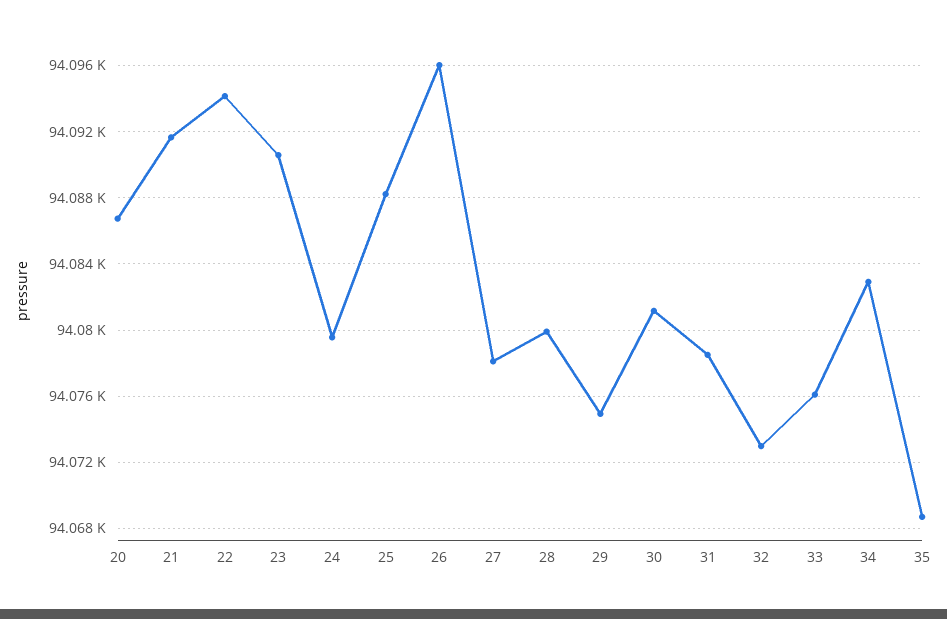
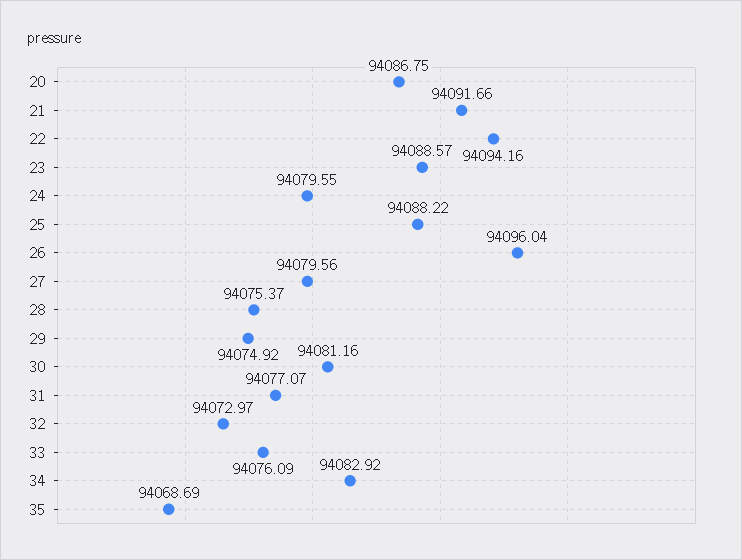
  {
    "20": 94086.75,
    "21": 94091.66,
    "22": 94094.16,
-   "23": 94090.5,
+   "23": 94088.57,
    "24": 94079.55,
    "25": 94088.22,
    "26": 94096.04,
-   "27": 94078,
+   "27": 94079.56,
-   "28": 94080,
+   "28": 94075.37,
    "29": 94074.92,
    "30": 94081.16,
-   "31": 94078.5,
+   "31": 94077.07,
    "32": 94072.97,
    "33": 94076.09,
    "34": 94082.92,
    "35": 94068.69
  }

